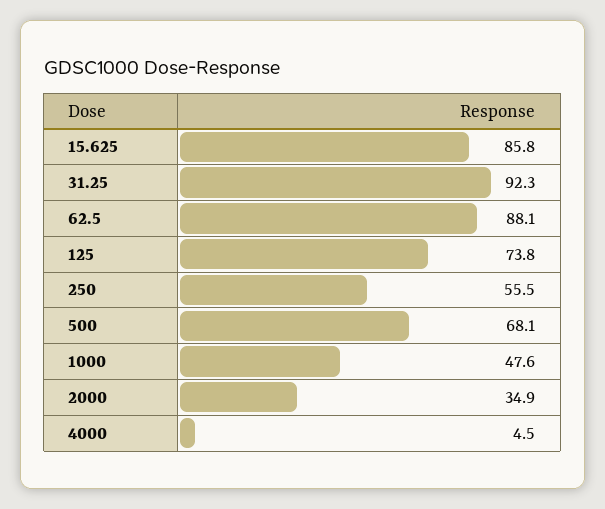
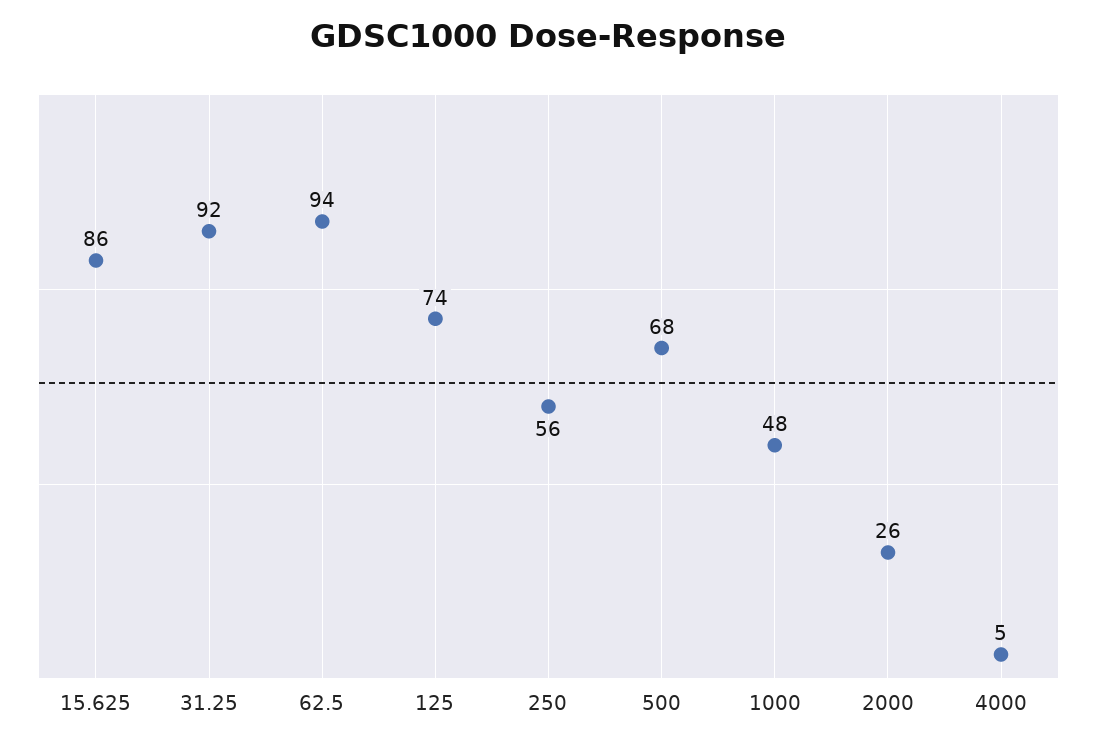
  {
    "15.625": 85.8,
    "31.25": 92.3,
-   "62.5": 88.1,
+   "62.5": 94,
    "125": 73.8,
    "250": 55.5,
    "500": 68.1,
    "1000": 47.6,
-   "2000": 34.9,
+   "2000": 26,
    "4000": 4.5
  }

